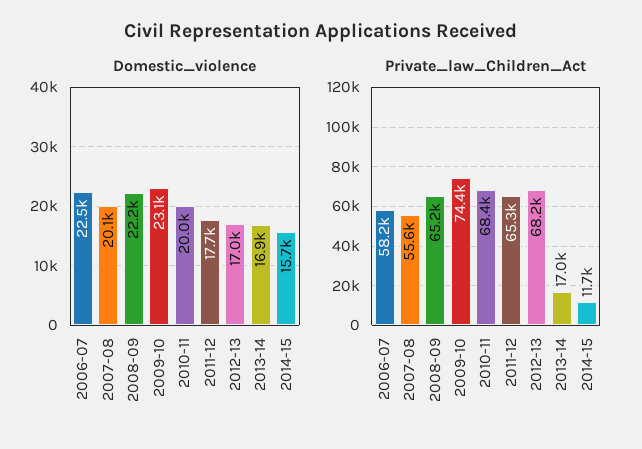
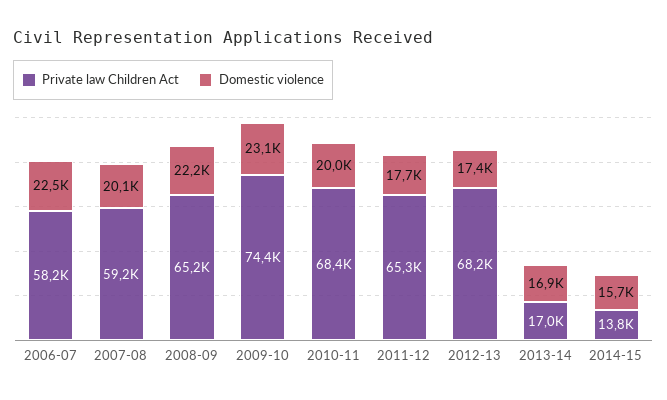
  {
    "Domestic_violence": {
      "2006-07": 22500,
      "2007-08": 20100,
      "2008-09": 22200,
      "2009-10": 23100,
      "2010-11": 20000,
      "2011-12": 17700,
-     "2012-13": 17000,
+     "2012-13": 17400,
      "2013-14": 16900,
      "2014-15": 15700
    },
    "Private_law_Children_Act": {
      "2006-07": 58200,
-     "2007-08": 55600,
+     "2007-08": 59200,
      "2008-09": 65200,
      "2009-10": 74400,
      "2010-11": 68400,
      "2011-12": 65300,
      "2012-13": 68200,
      "2013-14": 17000,
-     "2014-15": 11700
+     "2014-15": 13800
    }
  }

